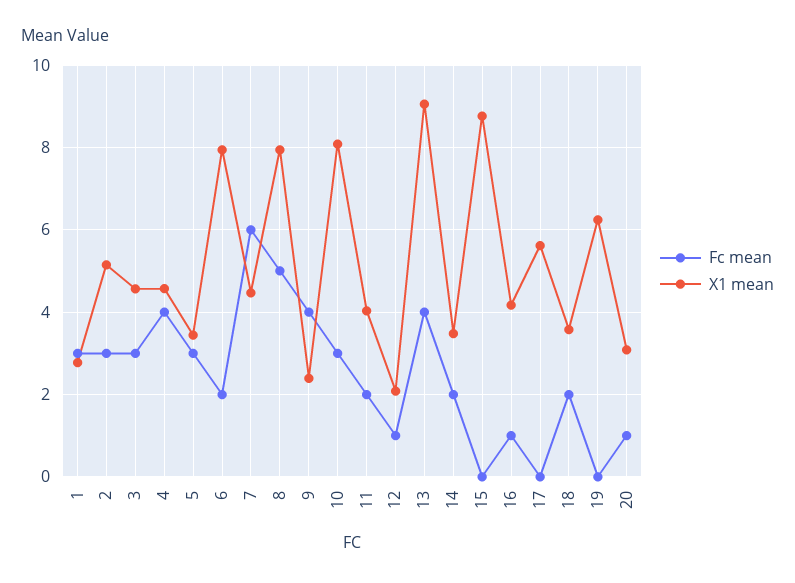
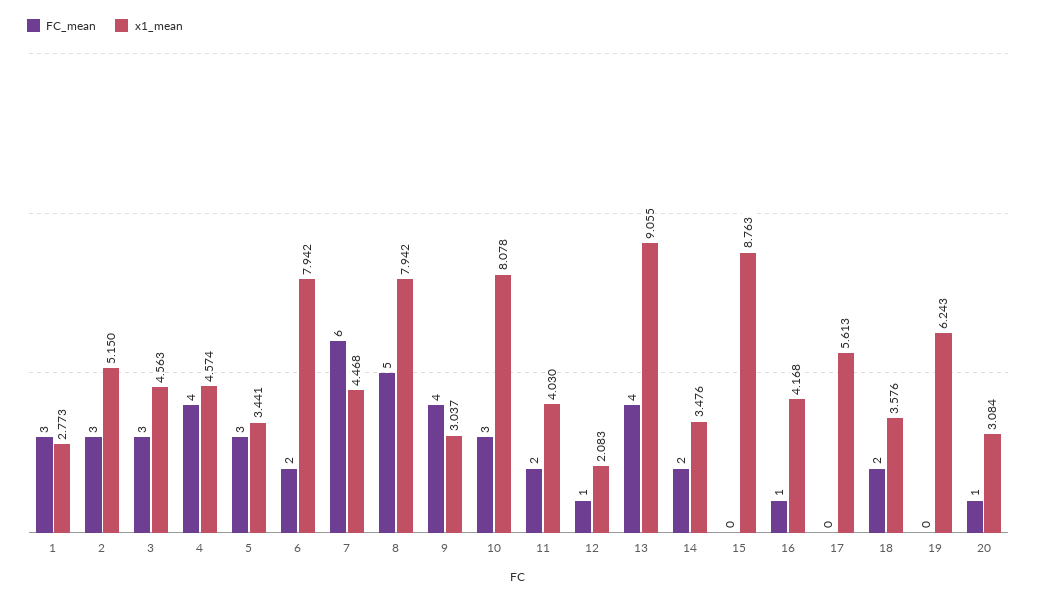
  {
    "Fc mean": {
      "1": 3,
      "2": 3,
      "3": 3,
      "4": 4,
      "5": 3,
      "6": 2,
      "7": 6,
      "8": 5,
      "9": 4,
      "10": 3,
      "11": 2,
      "12": 1,
      "13": 4,
      "14": 2,
      "15": 0,
      "16": 1,
      "17": 0,
      "18": 2,
      "19": 0,
      "20": 1
    },
    "X1 mean": {
      "1": 2.773,
      "2": 5.15,
      "3": 4.563,
      "4": 4.574,
      "5": 3.441,
      "6": 7.942,
      "7": 4.468,
      "8": 7.942,
-     "9": 2.4,
+     "9": 3.037,
      "10": 8.078,
      "11": 4.03,
      "12": 2.083,
      "13": 9.055,
      "14": 3.476,
      "15": 8.763,
      "16": 4.168,
      "17": 5.613,
      "18": 3.576,
      "19": 6.243,
      "20": 3.084
    }
  }

